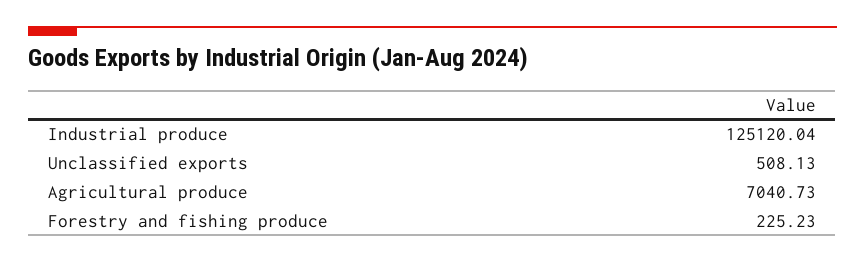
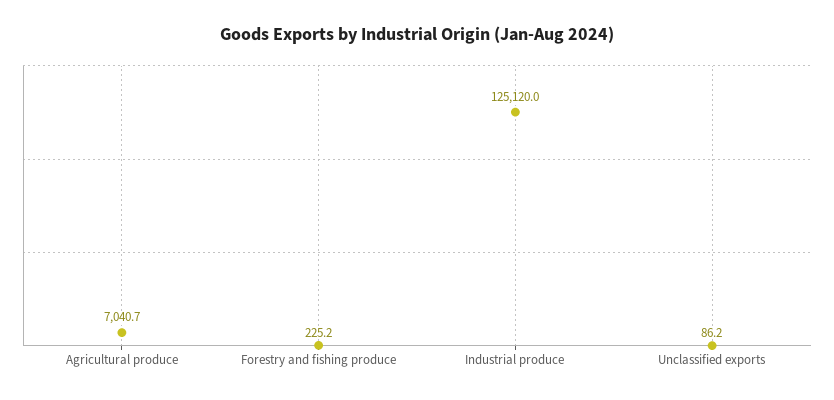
  {
    "Industrial produce": 125120.04,
-   "Unclassified exports": 508.13,
+   "Unclassified exports": 86.2,
    "Agricultural produce": 7040.73,
    "Forestry and fishing produce": 225.23
  }

